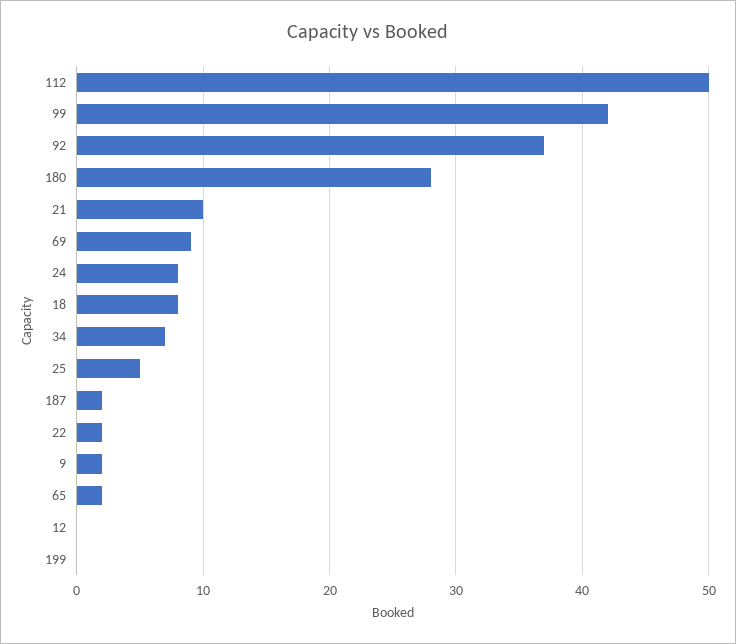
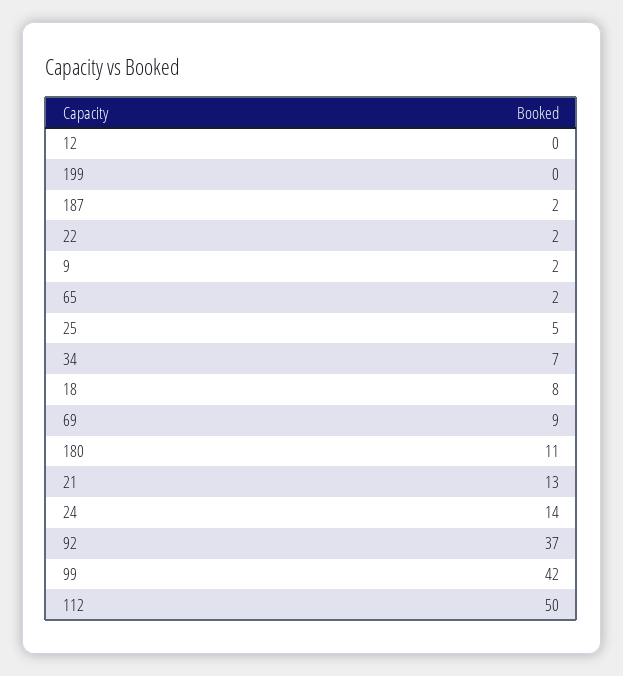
  {
    "112": 50,
    "99": 42,
    "92": 37,
-   "180": 28,
+   "180": 11,
-   "21": 10,
+   "21": 13,
    "69": 9,
-   "24": 8,
+   "24": 14,
    "18": 8,
    "34": 7,
    "25": 5,
    "187": 2,
    "22": 2,
    "9": 2,
    "65": 2,
    "12": 0,
    "199": 0
  }

